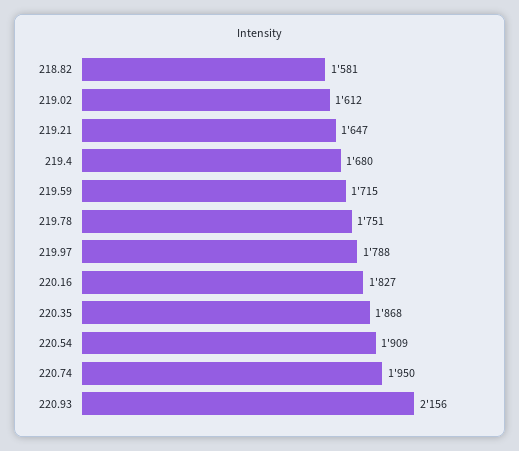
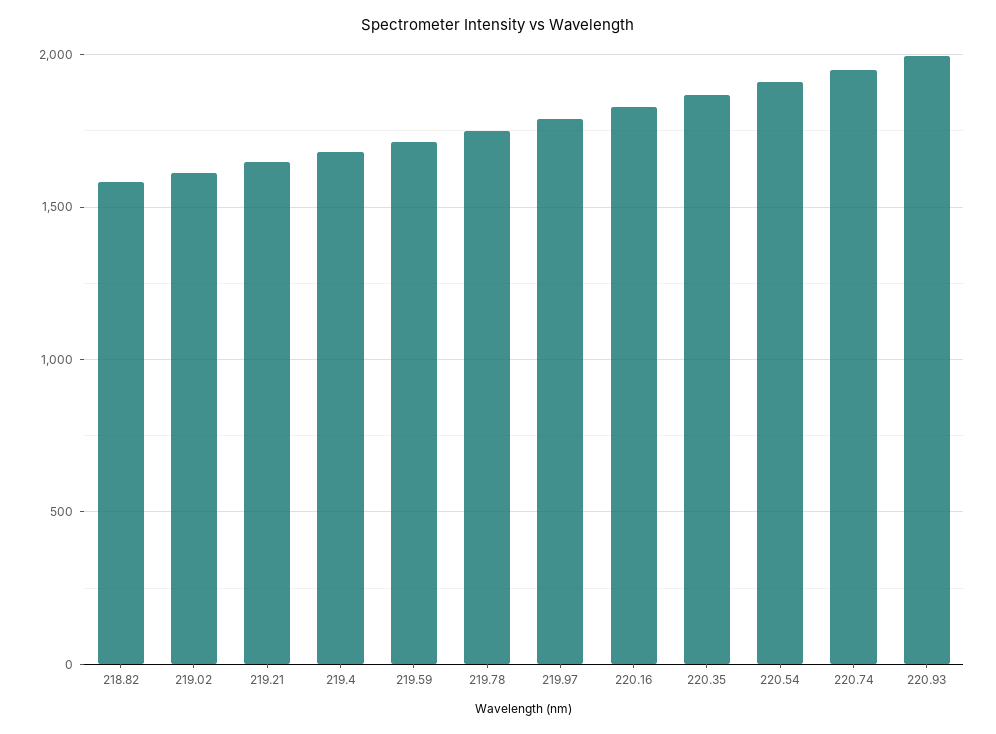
  {
    "218.82": 1581,
    "219.02": 1612,
    "219.21": 1647,
    "219.4": 1680,
    "219.59": 1715,
    "219.78": 1751,
    "219.97": 1788,
    "220.16": 1827,
    "220.35": 1868,
    "220.54": 1909,
    "220.74": 1950,
-   "220.93": 2156
+   "220.93": 2000
  }

